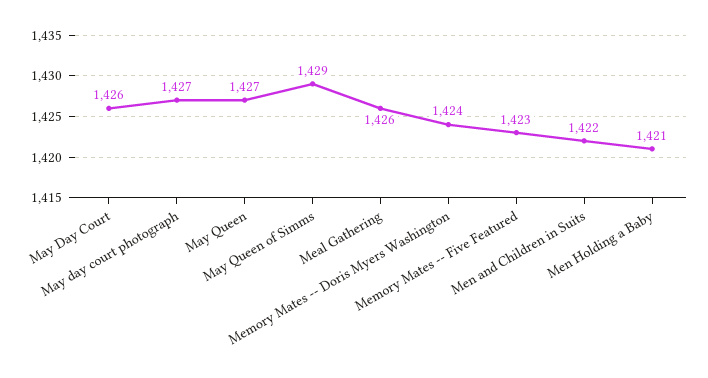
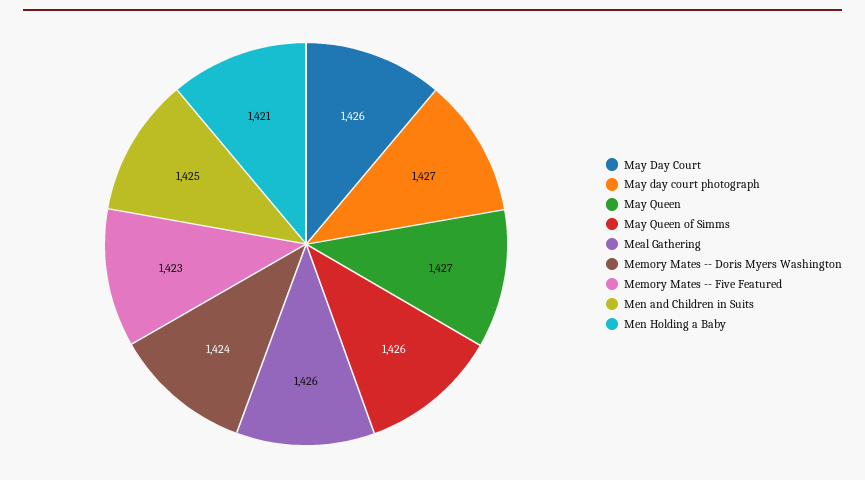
  {
    "May Day Court": 1426,
    "May day court photograph": 1427,
    "May Queen": 1427,
-   "May Queen of Simms": 1429,
+   "May Queen of Simms": 1426,
    "Meal Gathering": 1426,
    "Memory Mates -- Doris Myers Washington": 1424,
    "Memory Mates -- Five Featured": 1423,
-   "Men and Children in Suits": 1422,
+   "Men and Children in Suits": 1425,
    "Men Holding a Baby": 1421
  }

